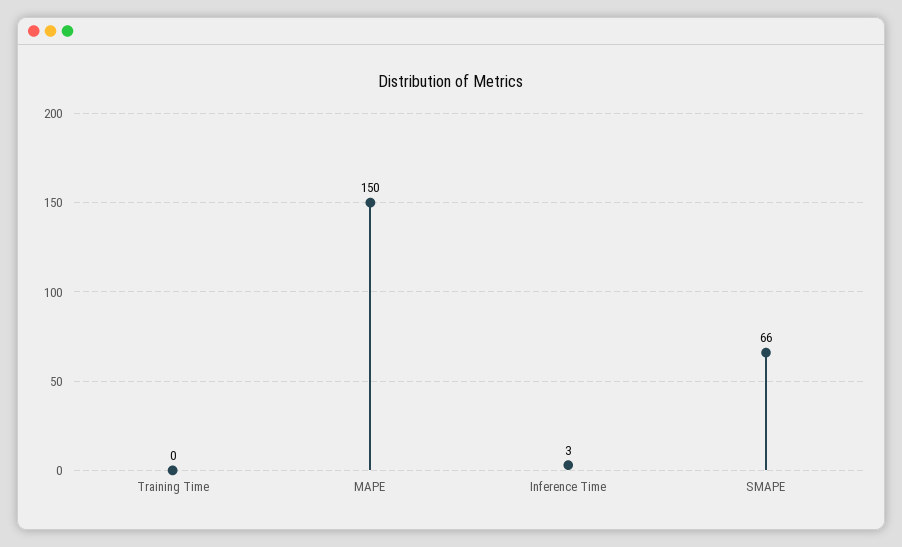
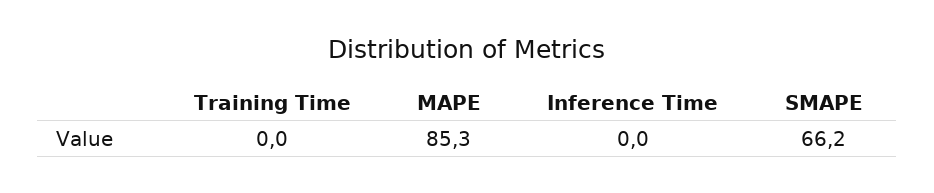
  {
    "Training Time": 0,
-   "MAPE": 150,
+   "MAPE": 85.3,
-   "Inference Time": 3,
+   "Inference Time": 0,
    "SMAPE": 66.2
  }

